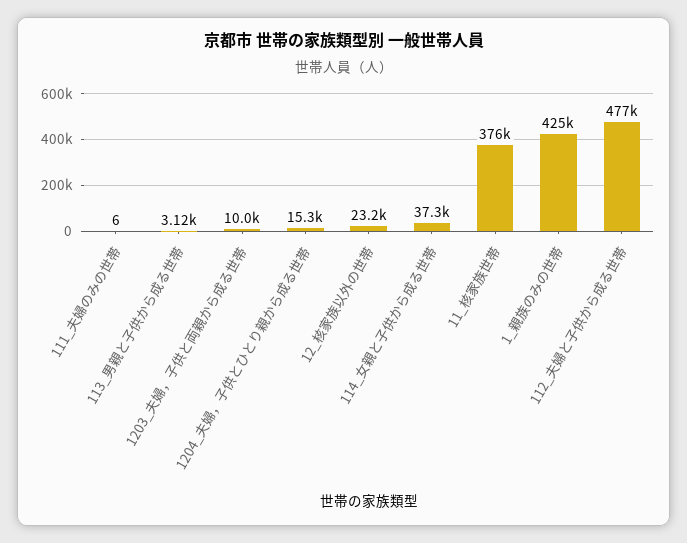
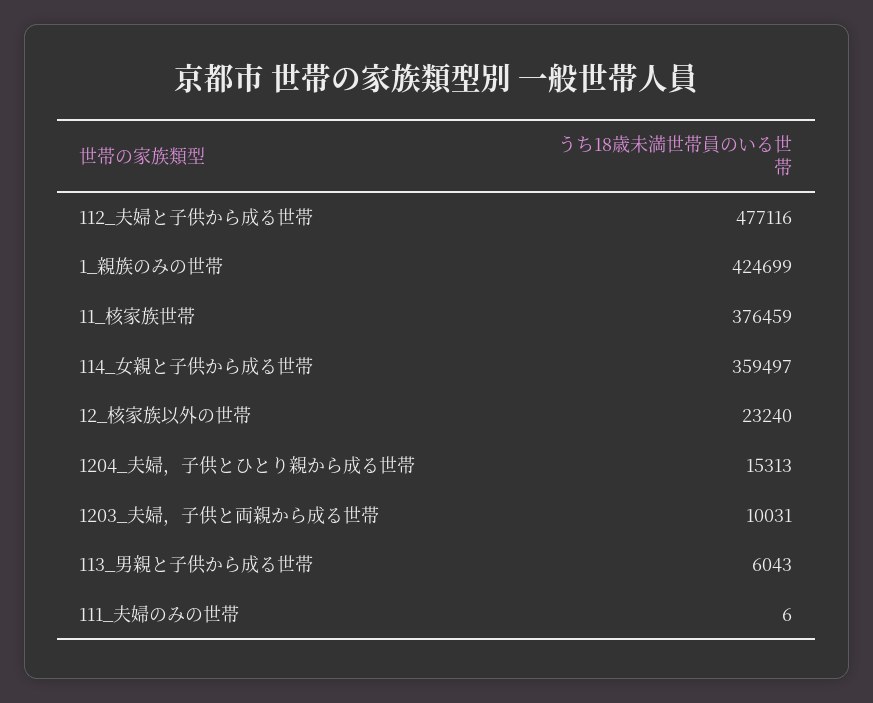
  {
    "111_夫婦のみの世帯": 6,
-   "113_男親と子供から成る世帯": 3120,
+   "113_男親と子供から成る世帯": 6043,
    "1203_夫婦，子供と両親から成る世帯": 10031,
    "1204_夫婦，子供とひとり親から成る世帯": 15313,
    "12_核家族以外の世帯": 23240,
-   "114_女親と子供から成る世帯": 37300,
+   "114_女親と子供から成る世帯": 359497,
    "11_核家族世帯": 376459,
    "1_親族のみの世帯": 424699,
    "112_夫婦と子供から成る世帯": 477116
  }

